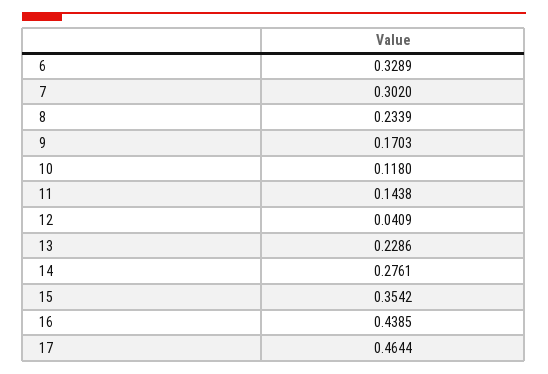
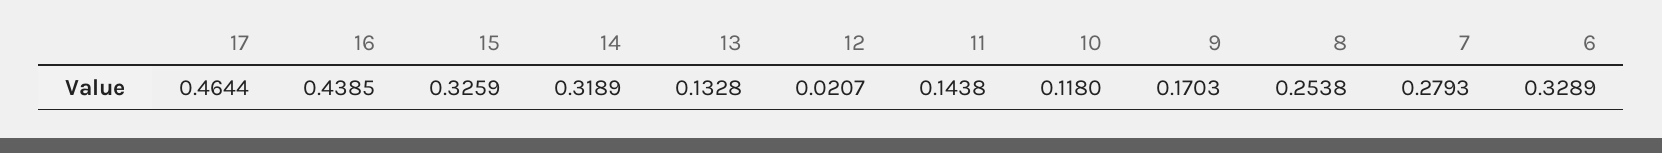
  {
    "6": 0.3289,
-   "7": 0.302,
+   "7": 0.2793,
-   "8": 0.2339,
+   "8": 0.2538,
    "9": 0.1703,
    "10": 0.118,
    "11": 0.1438,
-   "12": 0.0409,
+   "12": 0.0207,
-   "13": 0.2286,
+   "13": 0.1328,
-   "14": 0.2761,
+   "14": 0.3189,
-   "15": 0.3542,
+   "15": 0.3259,
    "16": 0.4385,
    "17": 0.4644
  }

